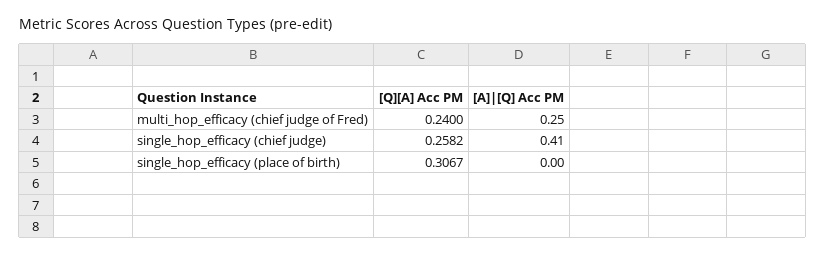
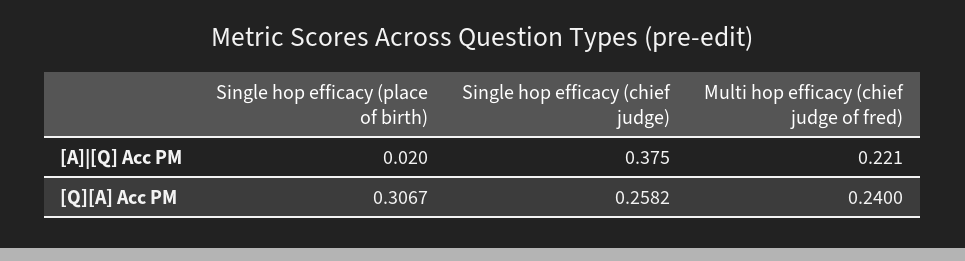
  {
    "[Q][A] Acc PM": {
      "multi_hop_efficacy (chief judge of Fred)": 0.24,
      "single_hop_efficacy (chief judge)": 0.2582,
      "single_hop_efficacy (place of birth)": 0.3067
    },
    "[A]|[Q] Acc PM": {
-     "multi_hop_efficacy (chief judge of Fred)": 0.25,
+     "multi_hop_efficacy (chief judge of Fred)": 0.221,
-     "single_hop_efficacy (chief judge)": 0.41,
+     "single_hop_efficacy (chief judge)": 0.375,
-     "single_hop_efficacy (place of birth)": 0
+     "single_hop_efficacy (place of birth)": 0.02
    }
  }

